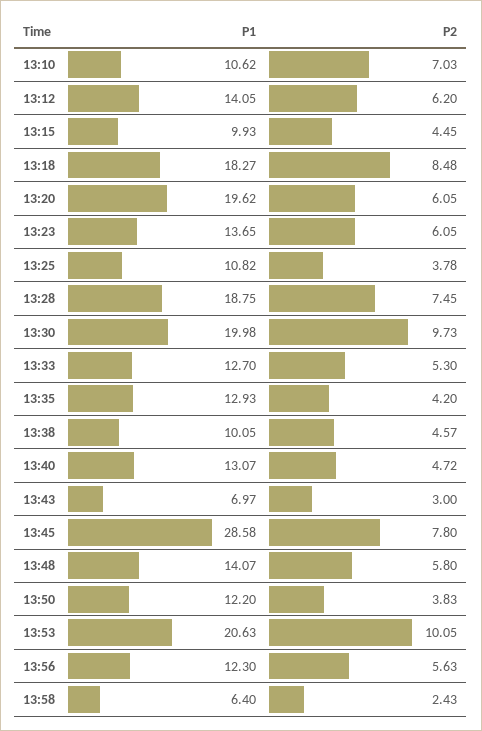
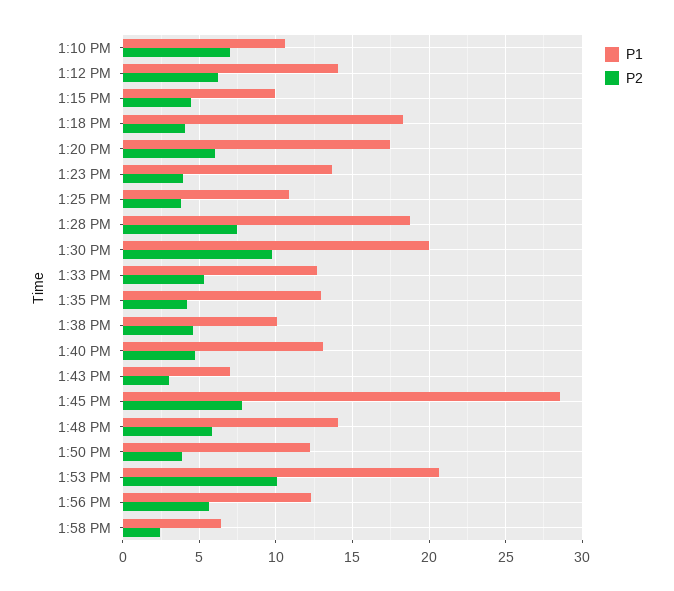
  {
    "P1": {
      "13:10": 10.62,
      "13:12": 14.05,
      "13:15": 9.93,
      "13:18": 18.27,
-     "13:20": 19.62,
+     "13:20": 17.5,
      "13:23": 13.65,
      "13:25": 10.82,
      "13:28": 18.75,
      "13:30": 19.98,
      "13:33": 12.7,
      "13:35": 12.93,
      "13:38": 10.05,
      "13:40": 13.07,
      "13:43": 6.97,
      "13:45": 28.58,
      "13:48": 14.07,
      "13:50": 12.2,
      "13:53": 20.63,
      "13:56": 12.3,
      "13:58": 6.4
    },
    "P2": {
      "13:10": 7.03,
      "13:12": 6.2,
      "13:15": 4.45,
-     "13:18": 8.48,
+     "13:18": 4,
      "13:20": 6.05,
-     "13:23": 6.05,
+     "13:23": 4,
      "13:25": 3.78,
      "13:28": 7.45,
      "13:30": 9.73,
      "13:33": 5.3,
      "13:35": 4.2,
      "13:38": 4.57,
      "13:40": 4.72,
      "13:43": 3,
      "13:45": 7.8,
      "13:48": 5.8,
      "13:50": 3.83,
      "13:53": 10.05,
      "13:56": 5.63,
      "13:58": 2.43
    }
  }

